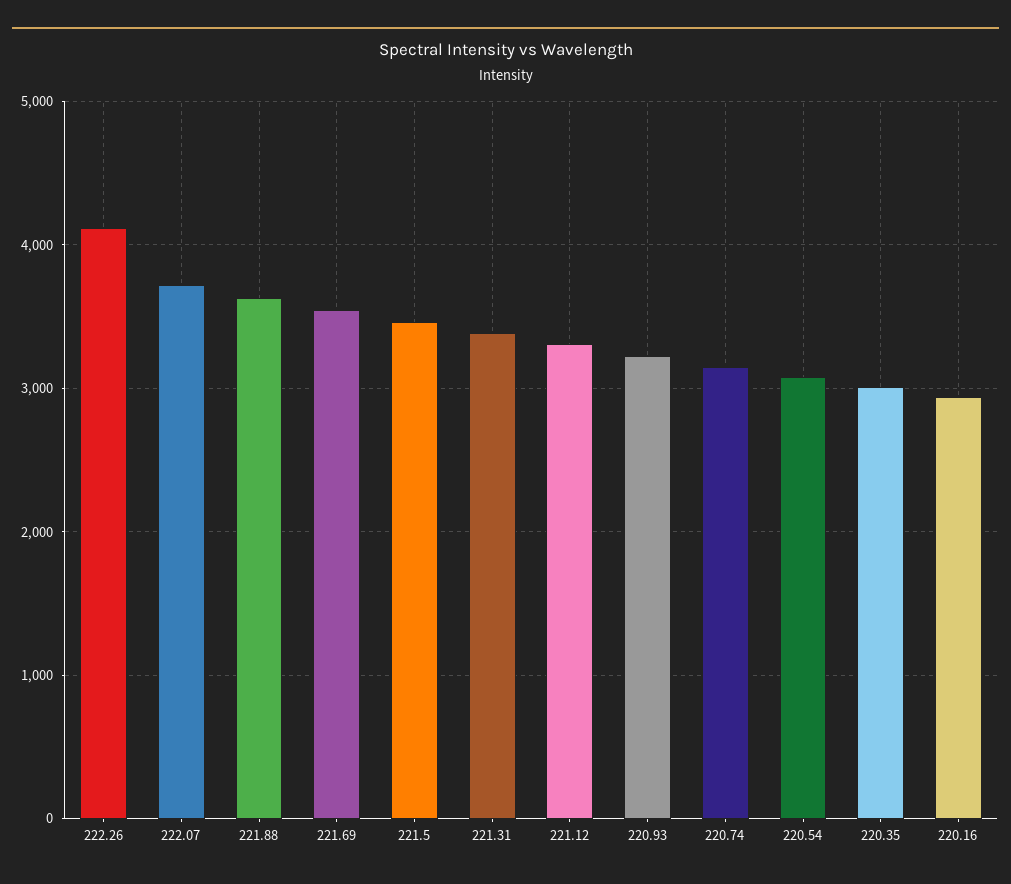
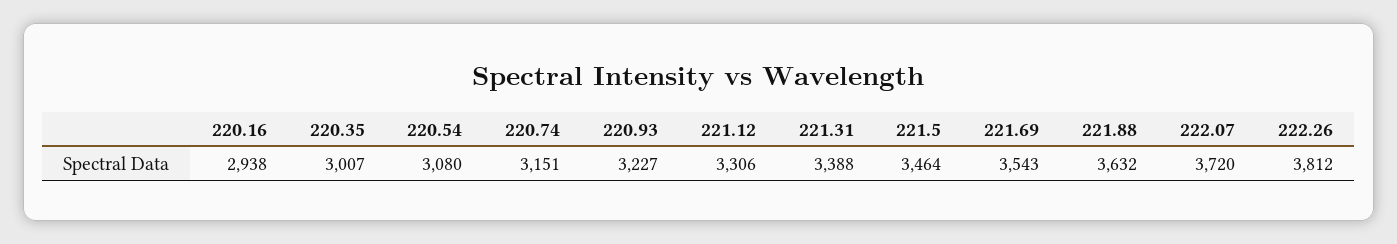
  {
-   "222.26": 4100,
+   "222.26": 3812,
    "222.07": 3720,
    "221.88": 3632,
    "221.69": 3543,
    "221.5": 3464,
    "221.31": 3388,
    "221.12": 3306,
    "220.93": 3227,
    "220.74": 3151,
    "220.54": 3080,
    "220.35": 3007,
    "220.16": 2938
  }

